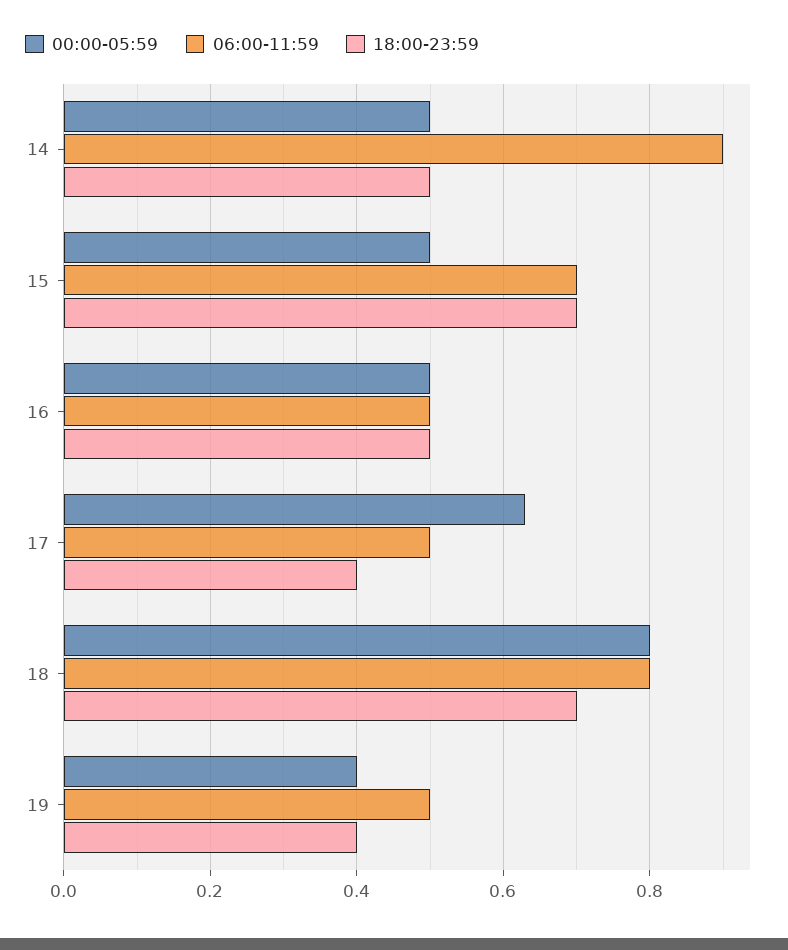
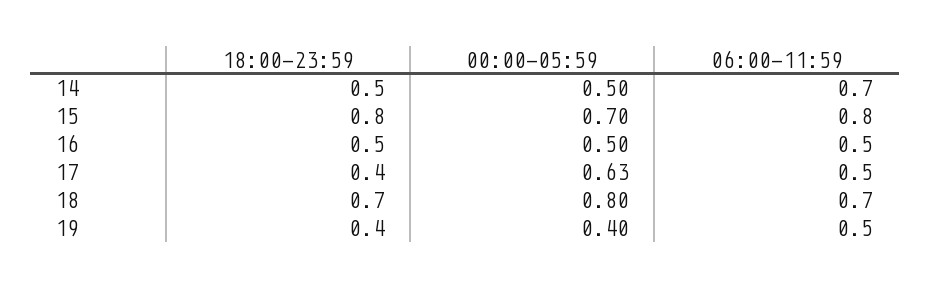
  {
    "00:00-05:59": {
      "14": 0.5,
-     "15": 0.5,
+     "15": 0.7,
      "16": 0.5,
      "17": 0.63,
      "18": 0.8,
      "19": 0.4
    },
    "06:00-11:59": {
-     "14": 0.9,
+     "14": 0.7,
-     "15": 0.7,
+     "15": 0.8,
      "16": 0.5,
      "17": 0.5,
-     "18": 0.8,
+     "18": 0.7,
      "19": 0.5
    },
    "18:00-23:59": {
      "14": 0.5,
-     "15": 0.7,
+     "15": 0.8,
      "16": 0.5,
      "17": 0.4,
      "18": 0.7,
      "19": 0.4
    }
  }

